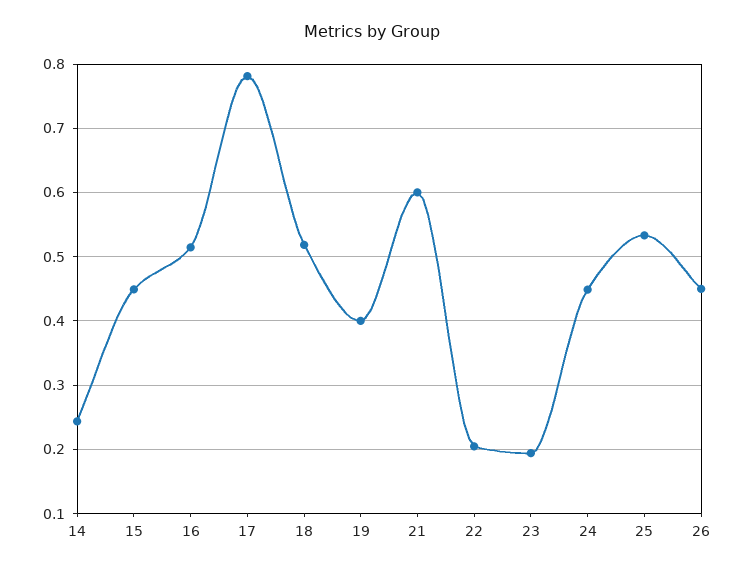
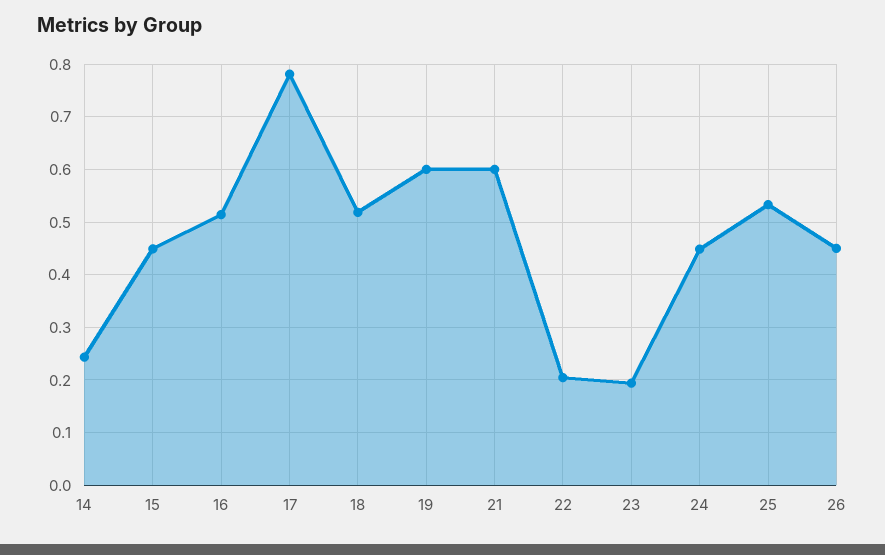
  {
    "14": 0.24,
    "15": 0.45,
    "16": 0.51,
    "17": 0.78,
    "18": 0.52,
-   "19": 0.4,
+   "19": 0.6,
    "21": 0.6,
    "22": 0.2,
    "23": 0.19,
    "24": 0.45,
    "25": 0.53,
    "26": 0.45
  }

